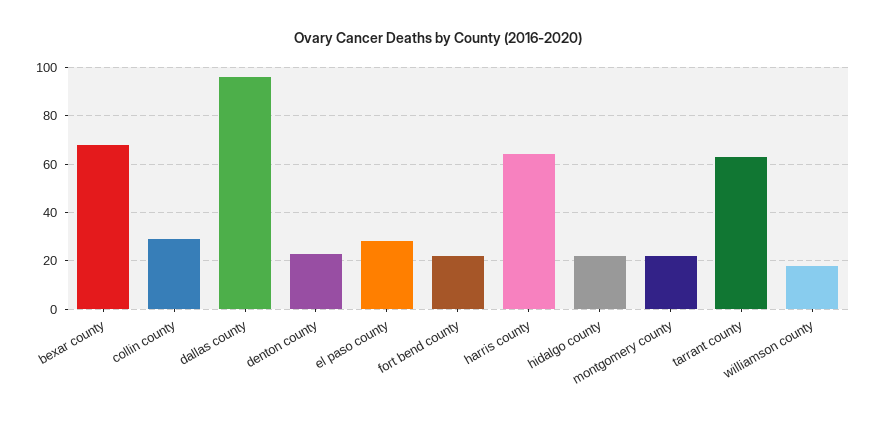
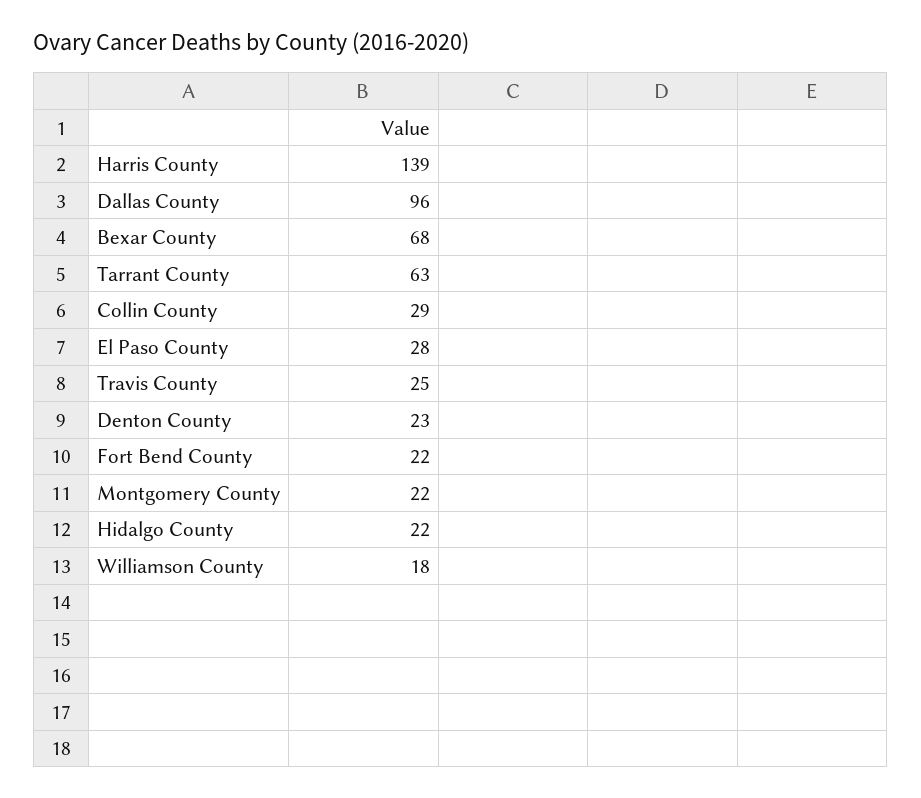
  {
    "bexar county": 68,
    "collin county": 29,
    "dallas county": 96,
    "denton county": 23,
    "el paso county": 28,
    "fort bend county": 22,
-   "harris county": 65,
+   "harris county": 139,
    "hidalgo county": 22,
    "montgomery county": 22,
    "tarrant county": 63,
-   "williamson county": 18
+   "williamson county": 18,
+   "Travis County": 25
  }

